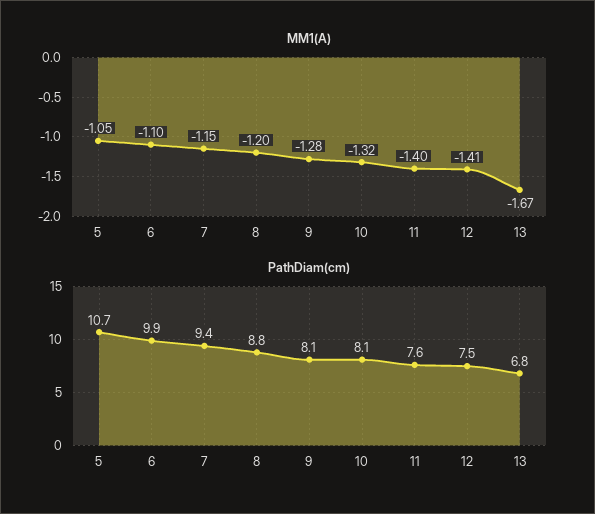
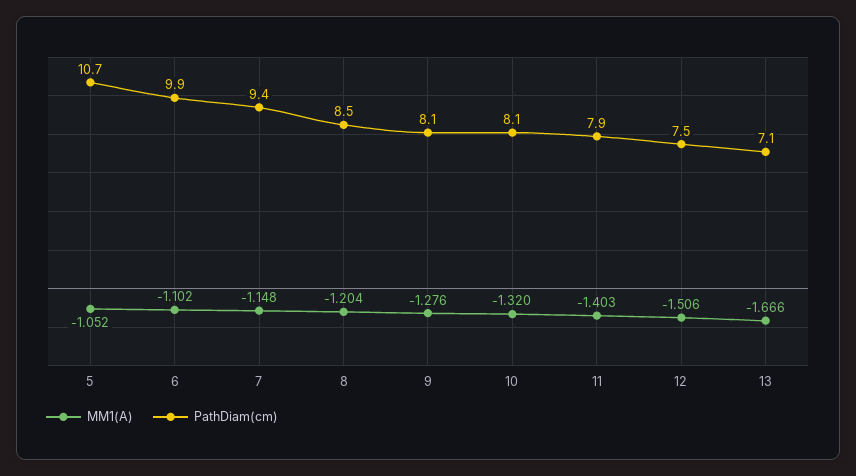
  {
    "MM1(A)": {
      "5": -1.052,
      "6": -1.102,
      "7": -1.148,
      "8": -1.204,
      "9": -1.276,
      "10": -1.32,
      "11": -1.403,
-     "12": -1.41,
+     "12": -1.506,
      "13": -1.666
    },
    "PathDiam(cm)": {
      "5": 10.7,
      "6": 9.9,
      "7": 9.4,
-     "8": 8.8,
+     "8": 8.5,
      "9": 8.1,
      "10": 8.1,
-     "11": 7.6,
+     "11": 7.9,
      "12": 7.5,
-     "13": 6.8
+     "13": 7.1
    }
  }

